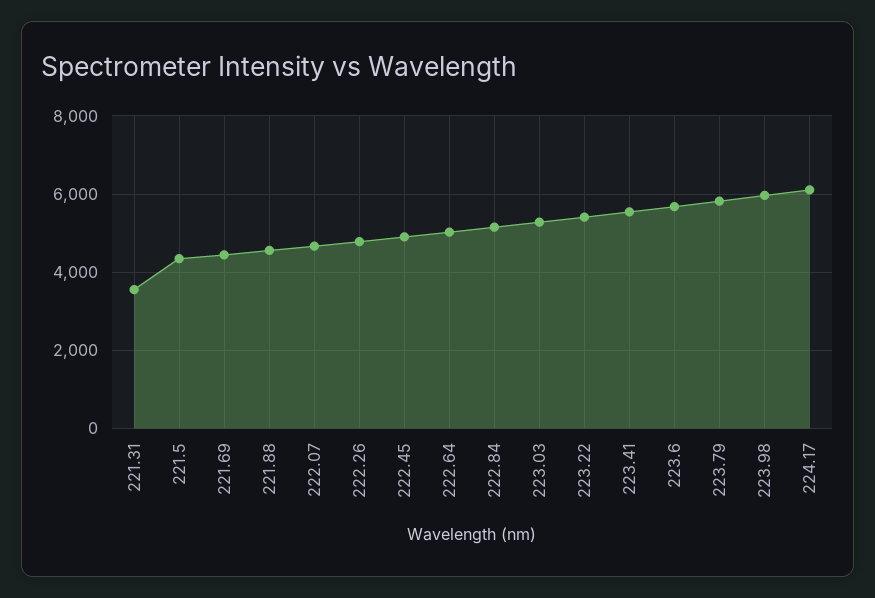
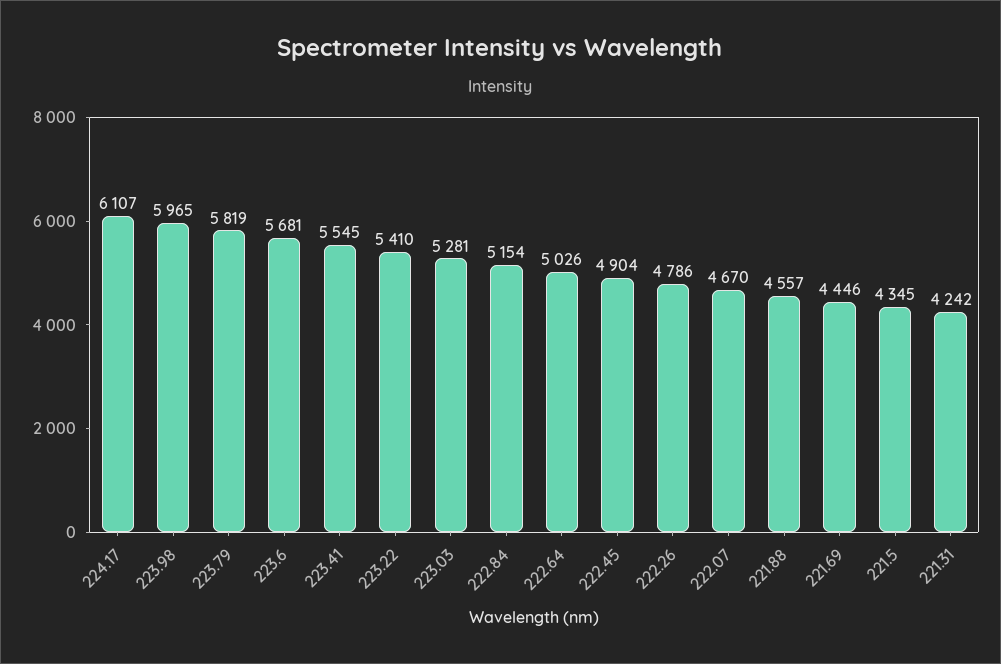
  {
-   "221.31": 3600,
+   "221.31": 4242,
    "221.5": 4345,
    "221.69": 4446,
    "221.88": 4557,
    "222.07": 4670,
    "222.26": 4786,
    "222.45": 4904,
    "222.64": 5026,
    "222.84": 5154,
    "223.03": 5281,
    "223.22": 5410,
    "223.41": 5545,
    "223.6": 5681,
    "223.79": 5819,
    "223.98": 5965,
    "224.17": 6107
  }

